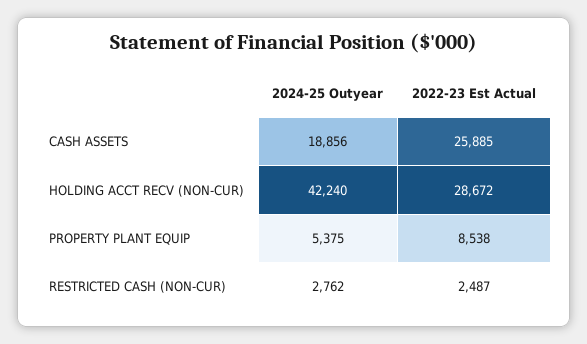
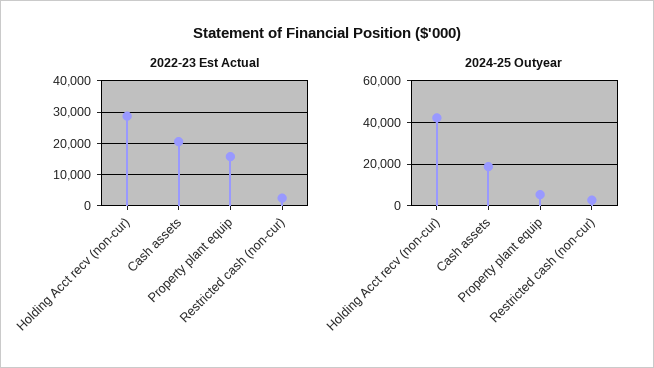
  {
    "2024-25 Outyear": {
      "CASH ASSETS": 18856,
      "HOLDING ACCT RECV (NON-CUR)": 42240,
      "PROPERTY PLANT EQUIP": 5375,
      "RESTRICTED CASH (NON-CUR)": 2762
    },
    "2022-23 Est Actual": {
-     "CASH ASSETS": 25885,
+     "CASH ASSETS": 20000,
      "HOLDING ACCT RECV (NON-CUR)": 28672,
-     "PROPERTY PLANT EQUIP": 8538,
+     "PROPERTY PLANT EQUIP": 16000,
      "RESTRICTED CASH (NON-CUR)": 2487
    }
  }

